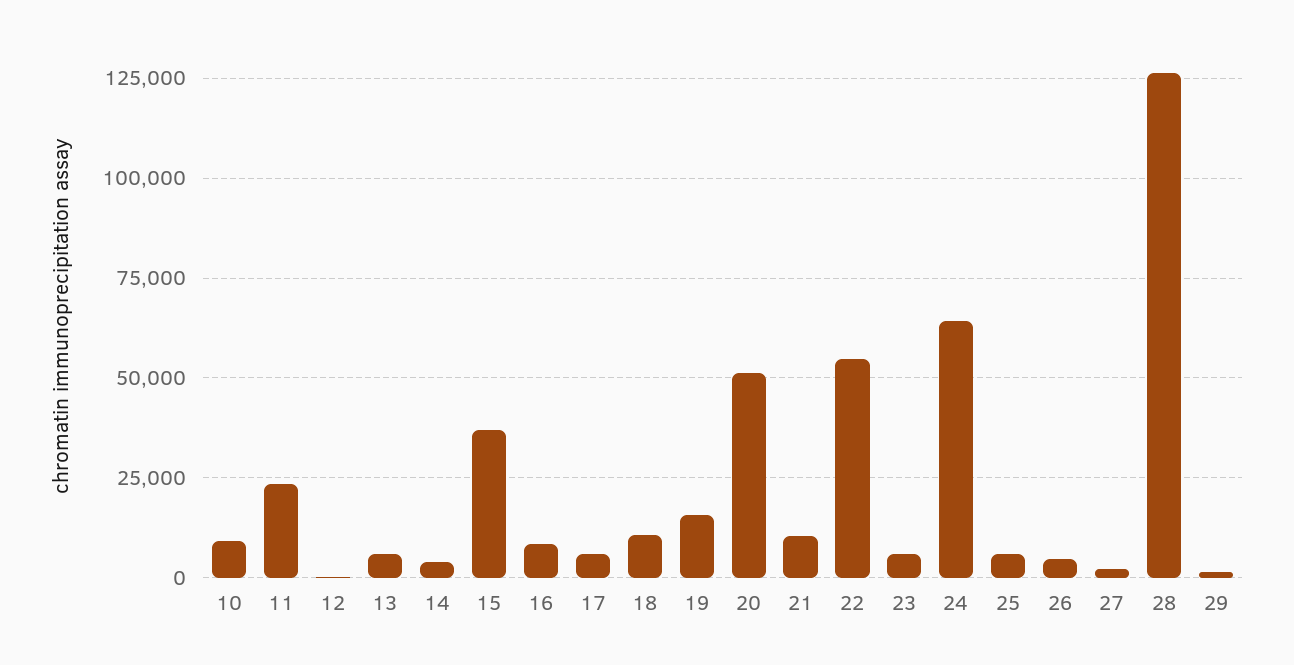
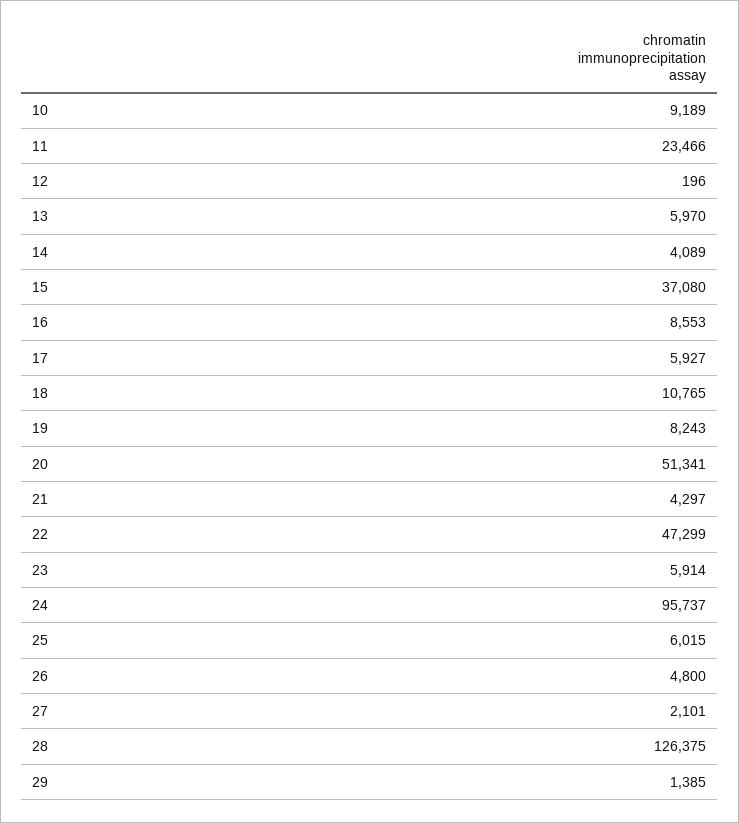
  {
    "10": 9189,
    "11": 23466,
    "12": 196,
    "13": 5970,
    "14": 4089,
    "15": 37080,
    "16": 8553,
    "17": 5927,
    "18": 10765,
-   "19": 15000,
+   "19": 8243,
    "20": 51341,
-   "21": 10000,
+   "21": 4297,
-   "22": 55000,
+   "22": 47299,
    "23": 5914,
-   "24": 65000,
+   "24": 95737,
    "25": 6015,
    "26": 4800,
    "27": 2101,
    "28": 126375,
    "29": 1385
  }

